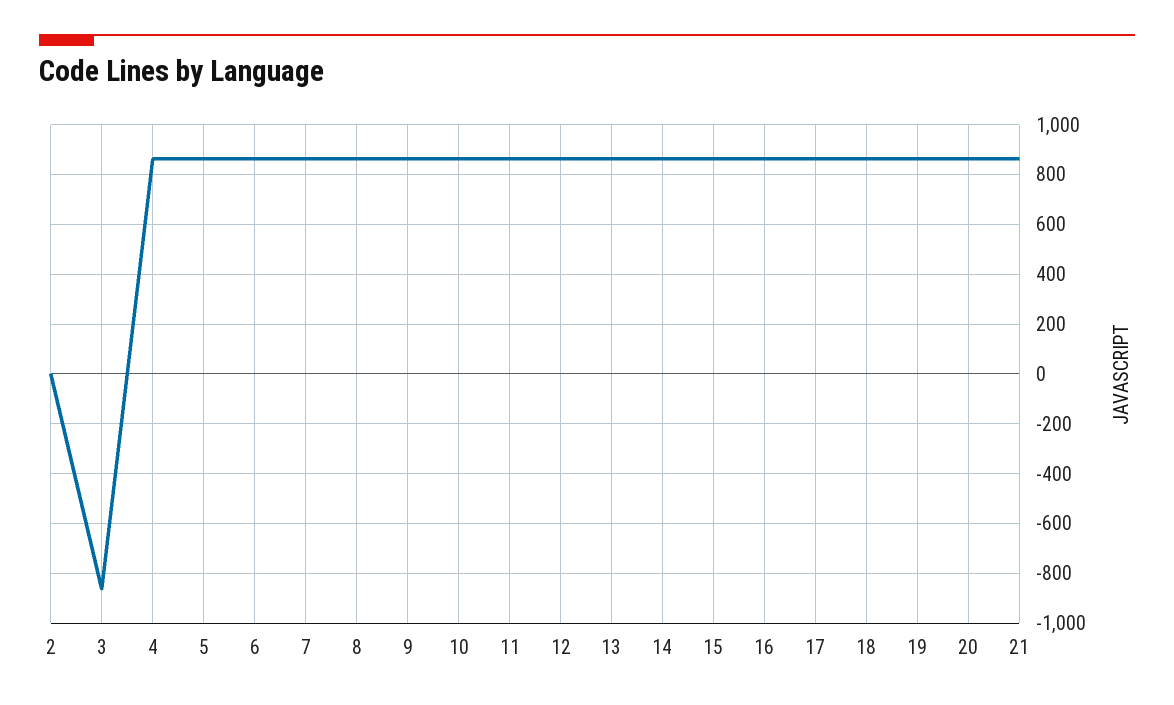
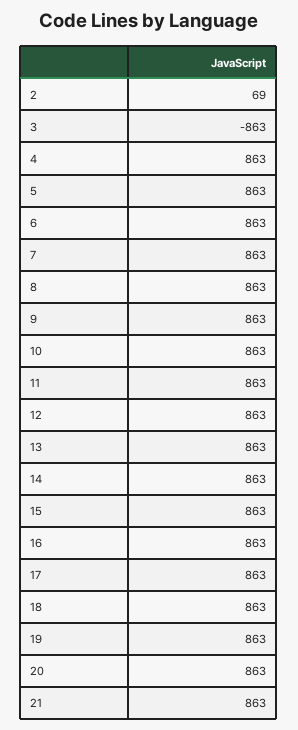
  {
-   "2": 0,
+   "2": 69,
    "3": -863,
    "4": 863,
    "5": 863,
    "6": 863,
    "7": 863,
    "8": 863,
    "9": 863,
    "10": 863,
    "11": 863,
    "12": 863,
    "13": 863,
    "14": 863,
    "15": 863,
    "16": 863,
    "17": 863,
    "18": 863,
    "19": 863,
    "20": 863,
    "21": 863
  }

